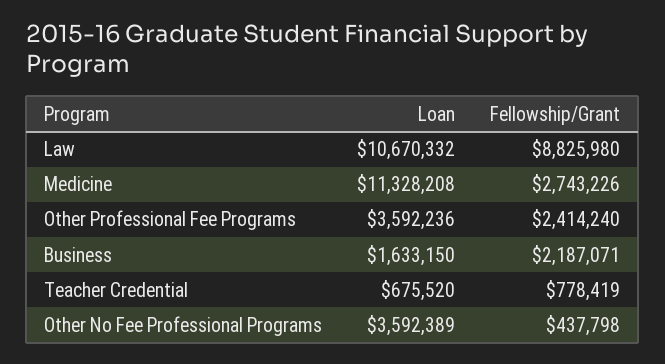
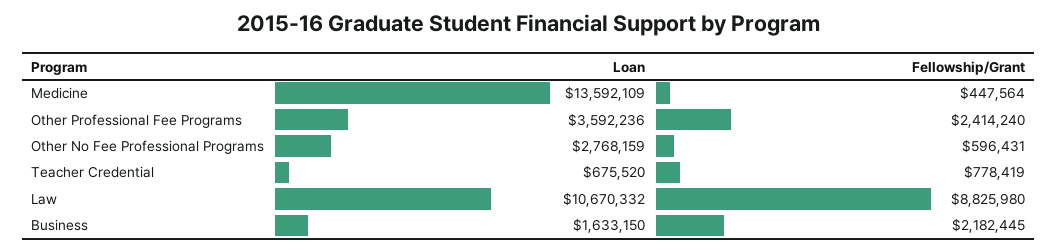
  {
    "Loan": {
      "Law": 10670332,
-     "Medicine": 11328208,
+     "Medicine": 13592109,
      "Other Professional Fee Programs": 3592236,
      "Business": 1633150,
      "Teacher Credential": 675520,
-     "Other No Fee Professional Programs": 3592389
+     "Other No Fee Professional Programs": 2768159
    },
    "Fellowship/Grant": {
      "Law": 8825980,
-     "Medicine": 2743226,
+     "Medicine": 447564,
      "Other Professional Fee Programs": 2414240,
-     "Business": 2187071,
+     "Business": 2182445,
      "Teacher Credential": 778419,
-     "Other No Fee Professional Programs": 437798
+     "Other No Fee Professional Programs": 596431
    }
  }

